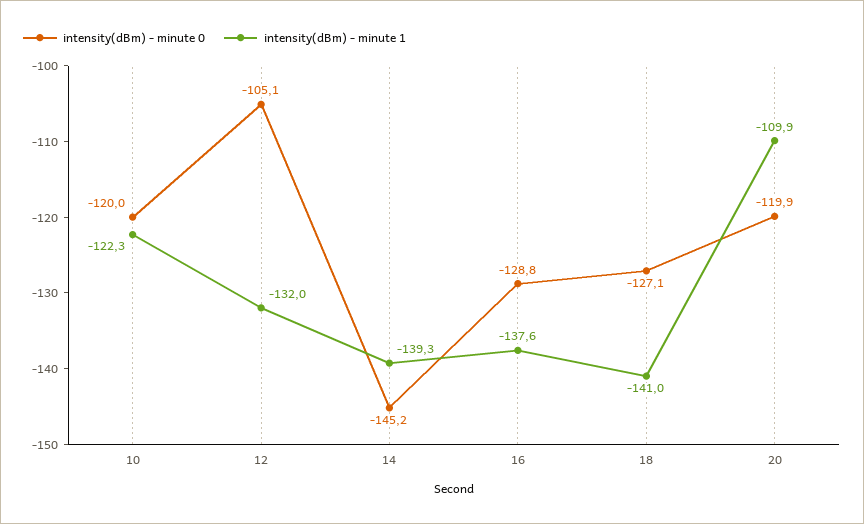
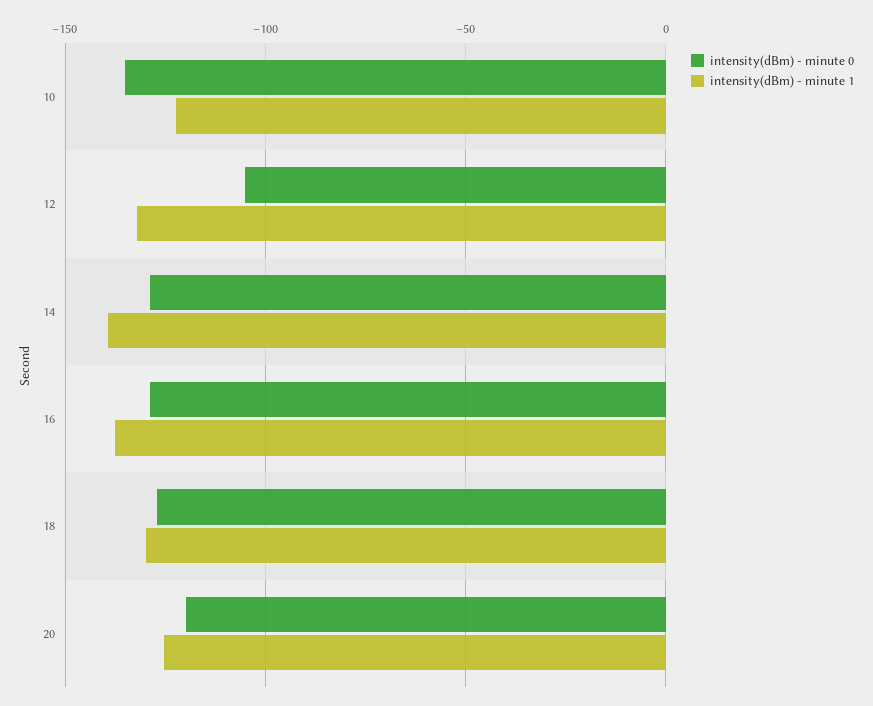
  {
    "intensity(dBm) - minute 0": {
-     "10": -120,
+     "10": -135,
      "12": -105.1,
-     "14": -145.2,
+     "14": -130,
      "16": -128.8,
      "18": -127.1,
      "20": -119.9
    },
    "intensity(dBm) - minute 1": {
      "10": -122.3,
      "12": -132,
      "14": -139.3,
      "16": -137.6,
-     "18": -141,
+     "18": -130,
-     "20": -109.9
+     "20": -125
    }
  }

